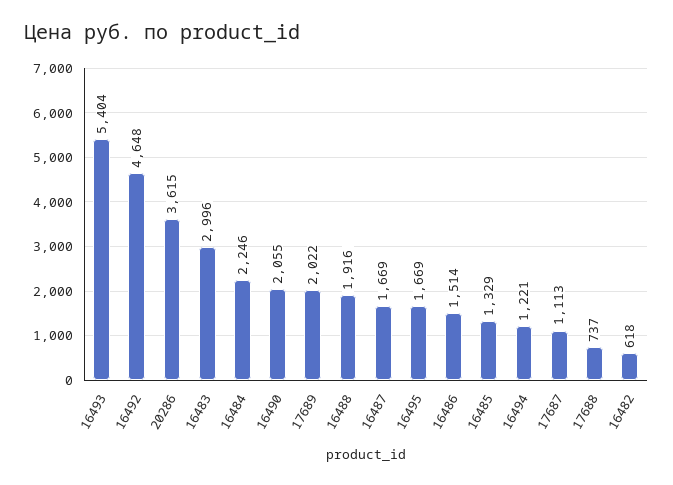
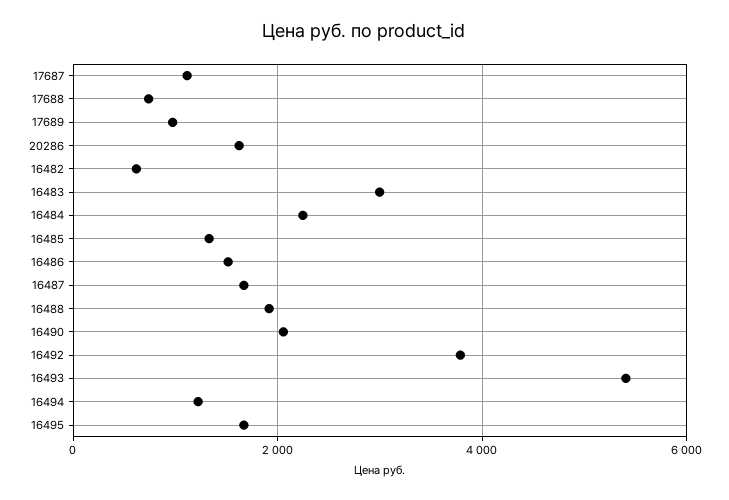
  {
    "16493": 5404,
-   "16492": 4648,
+   "16492": 3800,
-   "20286": 3615,
+   "20286": 1600,
    "16483": 2996,
    "16484": 2246,
    "16490": 2055,
-   "17689": 2022,
+   "17689": 1000,
    "16488": 1916,
    "16487": 1669,
    "16495": 1669,
    "16486": 1514,
    "16485": 1329,
    "16494": 1221,
    "17687": 1113,
    "17688": 737,
    "16482": 618
  }

